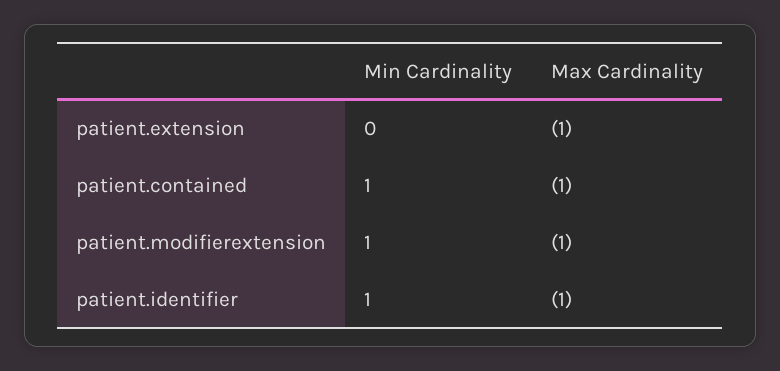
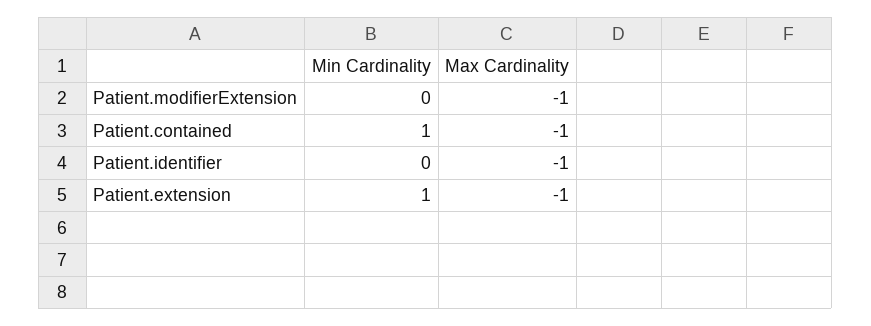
  {
    "Min Cardinality": {
-     "patient.extension": 0,
+     "patient.extension": 1,
      "patient.contained": 1,
-     "patient.modifierextension": 1,
+     "patient.modifierextension": 0,
-     "patient.identifier": 1
+     "patient.identifier": 0
    },
    "Max Cardinality": {
      "patient.extension": -1,
      "patient.contained": -1,
      "patient.modifierextension": -1,
      "patient.identifier": -1
    }
  }

